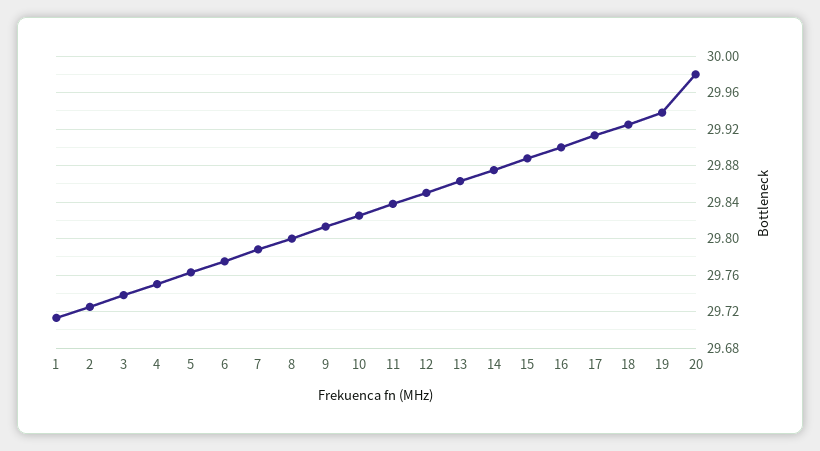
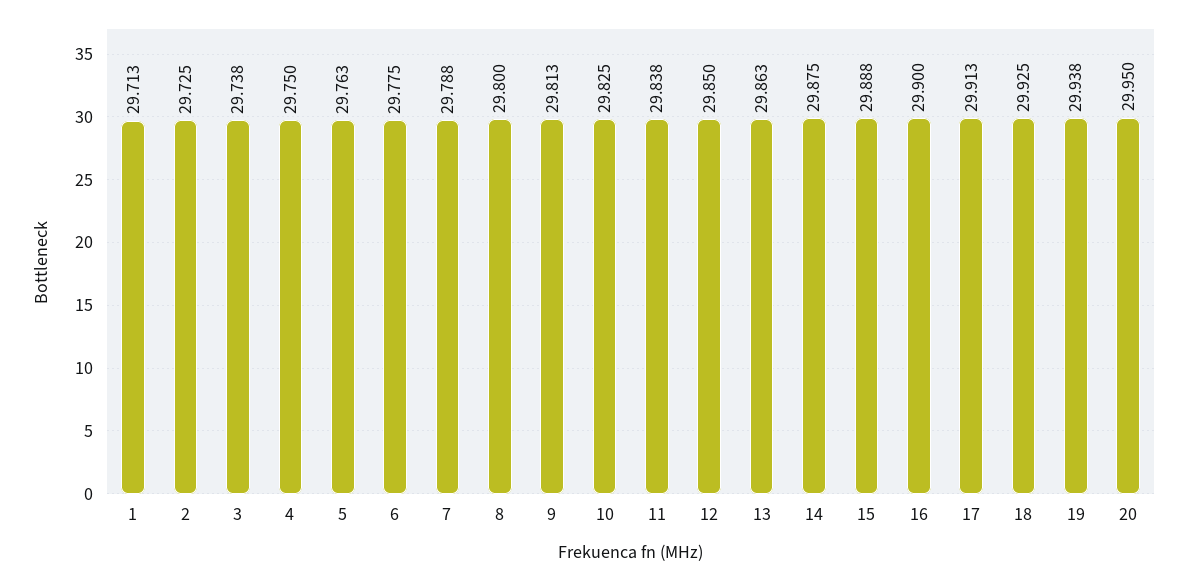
  {
    "1": 29.713,
    "2": 29.725,
    "3": 29.738,
    "4": 29.75,
    "5": 29.763,
    "6": 29.775,
    "7": 29.788,
    "8": 29.8,
    "9": 29.813,
    "10": 29.825,
    "11": 29.838,
    "12": 29.85,
    "13": 29.863,
    "14": 29.875,
    "15": 29.888,
    "16": 29.9,
    "17": 29.913,
    "18": 29.925,
    "19": 29.938,
-   "20": 29.98
+   "20": 29.95
  }

